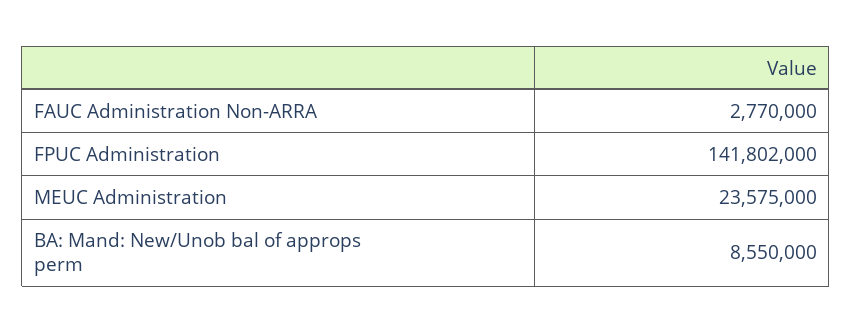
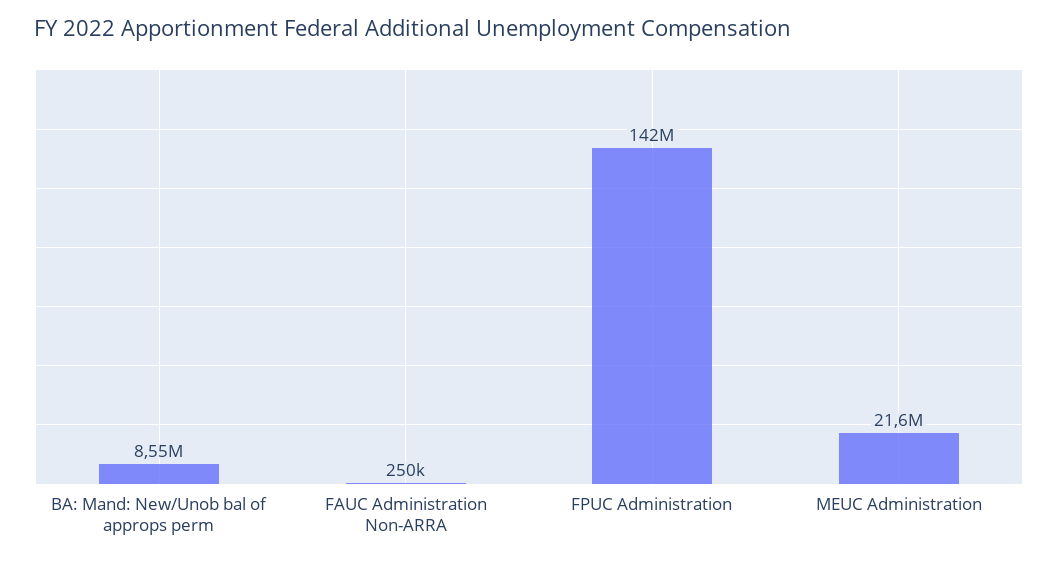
  {
-   "FAUC Administration Non-ARRA": 2770000,
+   "FAUC Administration Non-ARRA": 250000,
    "FPUC Administration": 141802000,
-   "MEUC Administration": 23575000,
+   "MEUC Administration": 21600000,
    "BA: Mand: New/Unob bal of approps perm": 8550000
  }

